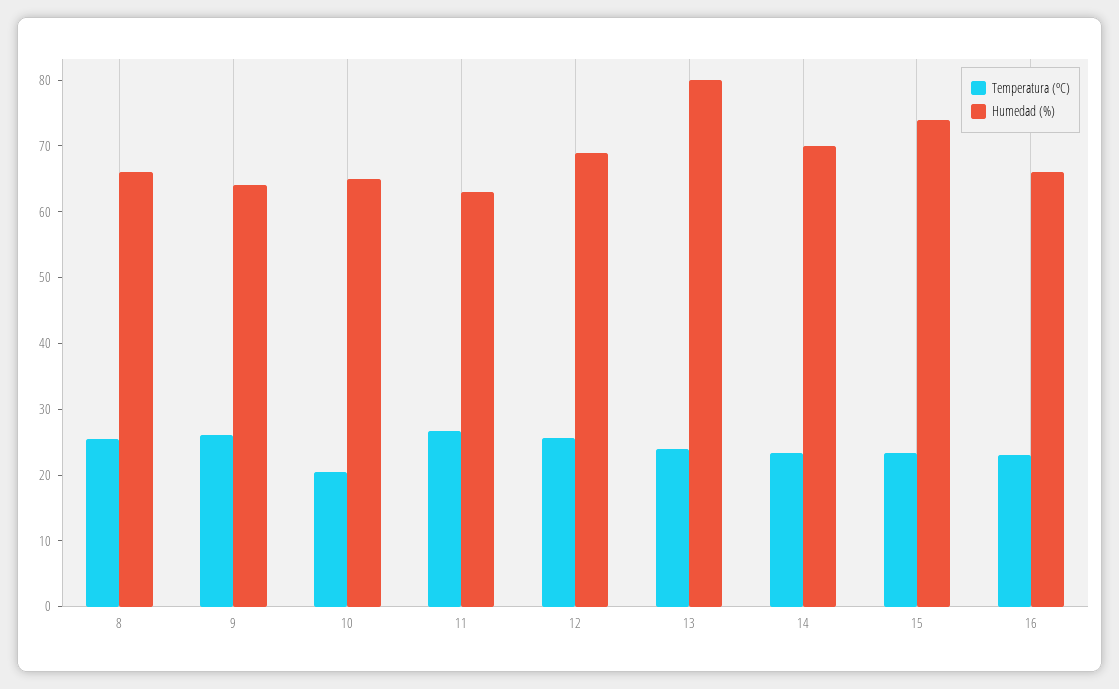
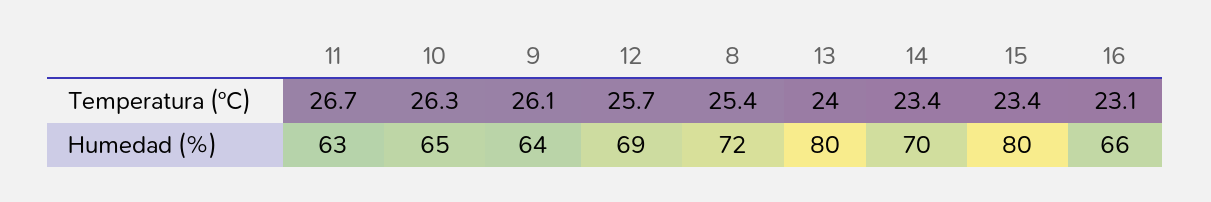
  {
    "Temperatura (ºC)": {
      "8": 25.4,
      "9": 26.1,
-     "10": 20,
+     "10": 26.3,
      "11": 26.7,
      "12": 25.7,
      "13": 24,
      "14": 23.4,
      "15": 23.4,
      "16": 23.1
    },
    "Humedad (%)": {
-     "8": 66,
+     "8": 72,
      "9": 64,
      "10": 65,
      "11": 63,
      "12": 69,
      "13": 80,
      "14": 70,
-     "15": 74,
+     "15": 80,
      "16": 66
    }
  }

